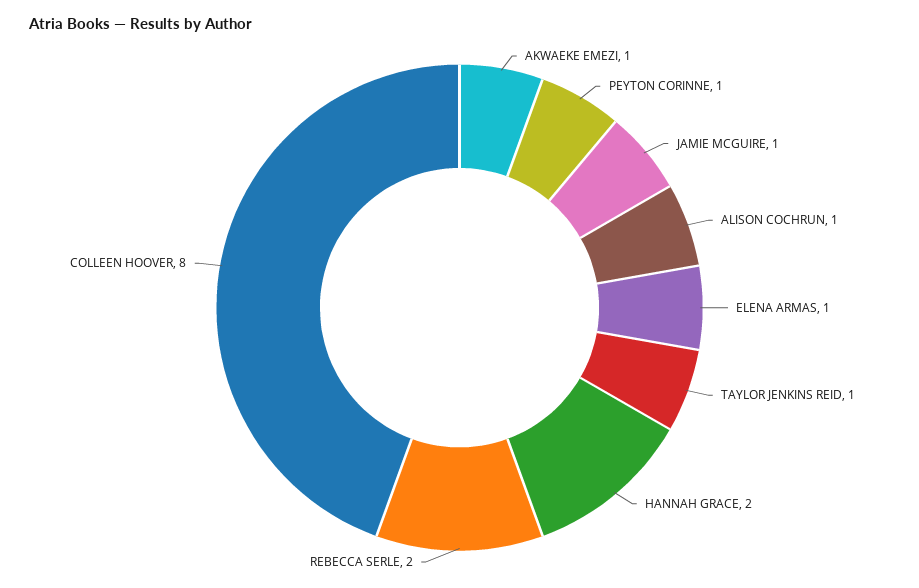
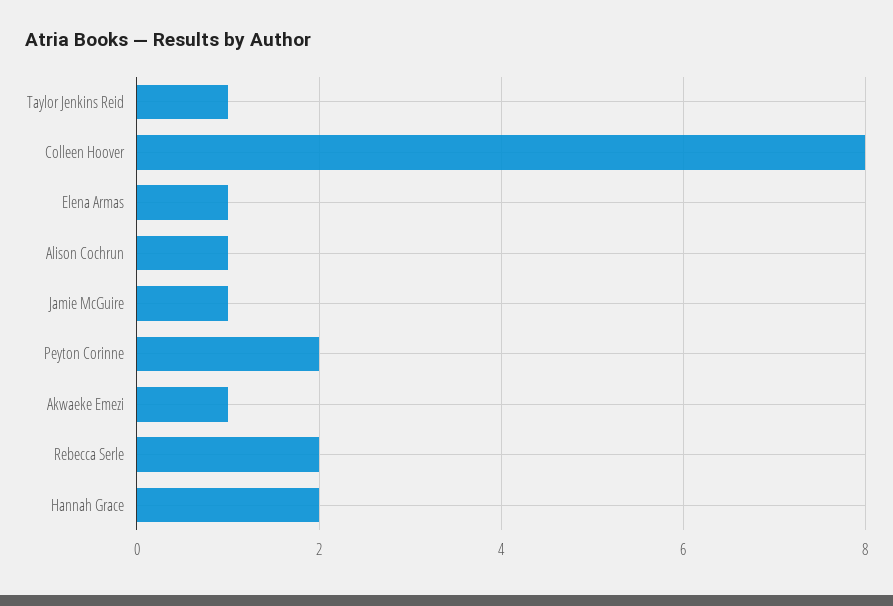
  {
    "AKWAEKE EMEZI": 1,
-   "PEYTON CORINNE": 1,
+   "PEYTON CORINNE": 2,
    "JAMIE MCGUIRE": 1,
    "ALISON COCHRUN": 1,
    "ELENA ARMAS": 1,
    "TAYLOR JENKINS REID": 1,
    "HANNAH GRACE": 2,
    "REBECCA SERLE": 2,
    "COLLEEN HOOVER": 8
  }

